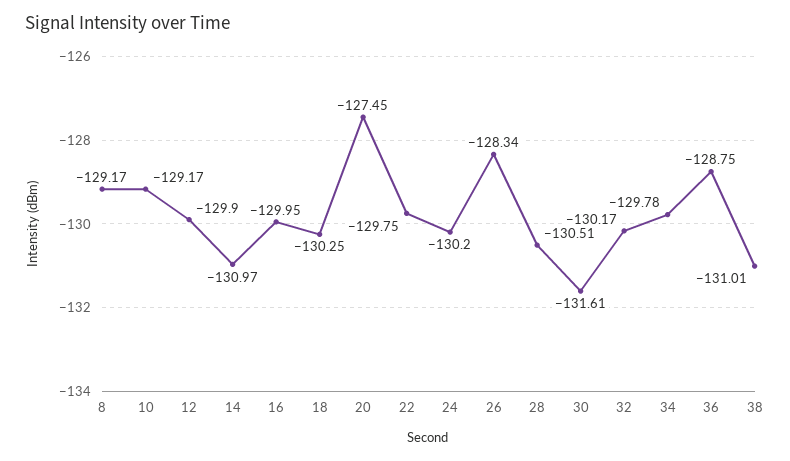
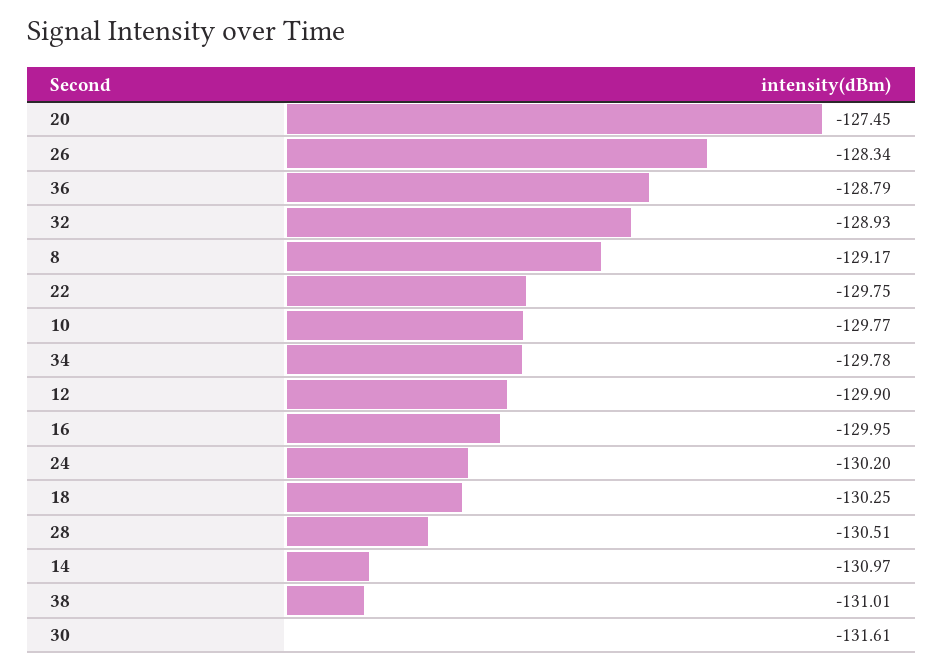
  {
    "8": -129.17,
-   "10": -129.17,
+   "10": -129.77,
    "12": -129.9,
    "14": -130.97,
    "16": -129.95,
    "18": -130.25,
    "20": -127.45,
    "22": -129.75,
    "24": -130.2,
    "26": -128.34,
    "28": -130.51,
    "30": -131.61,
-   "32": -130.17,
+   "32": -128.93,
    "34": -129.78,
-   "36": -128.75,
+   "36": -128.79,
    "38": -131.01
  }

